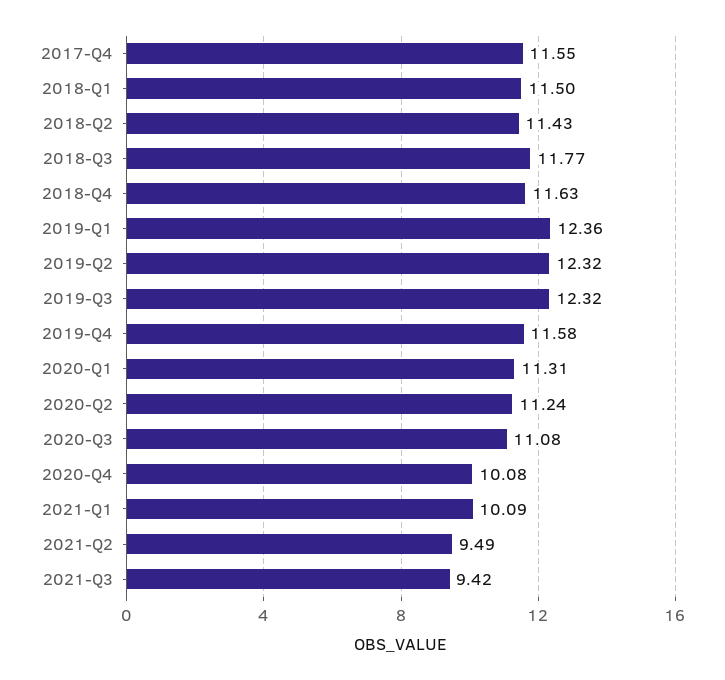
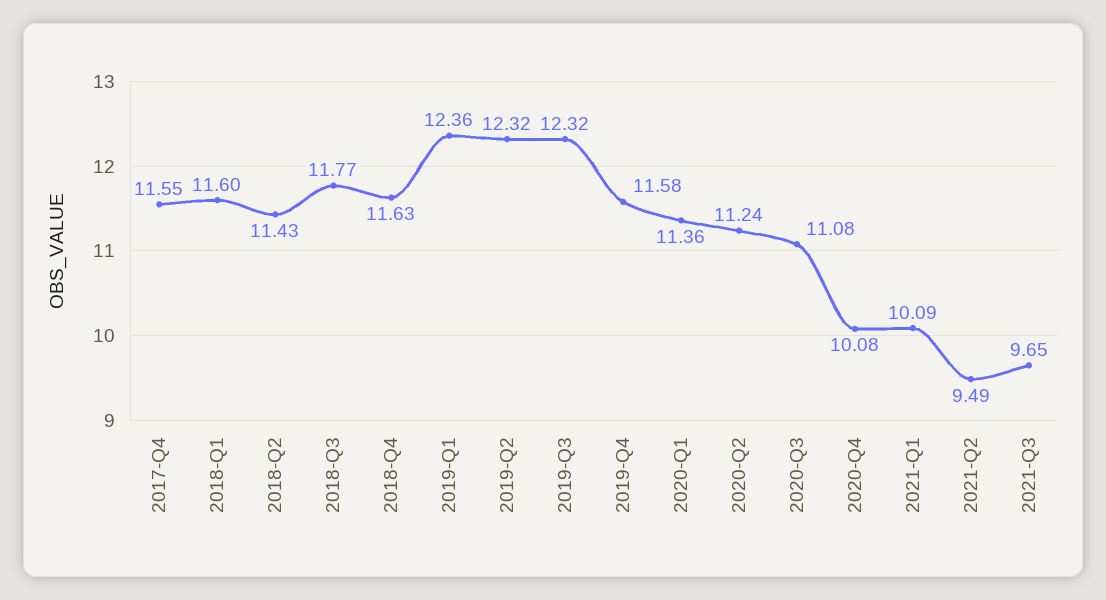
  {
    "2017-Q4": 11.55,
-   "2018-Q1": 11.5,
+   "2018-Q1": 11.6,
    "2018-Q2": 11.43,
    "2018-Q3": 11.77,
    "2018-Q4": 11.63,
    "2019-Q1": 12.36,
    "2019-Q2": 12.32,
    "2019-Q3": 12.32,
    "2019-Q4": 11.58,
-   "2020-Q1": 11.31,
+   "2020-Q1": 11.36,
    "2020-Q2": 11.24,
    "2020-Q3": 11.08,
    "2020-Q4": 10.08,
    "2021-Q1": 10.09,
    "2021-Q2": 9.49,
-   "2021-Q3": 9.42
+   "2021-Q3": 9.65
  }

